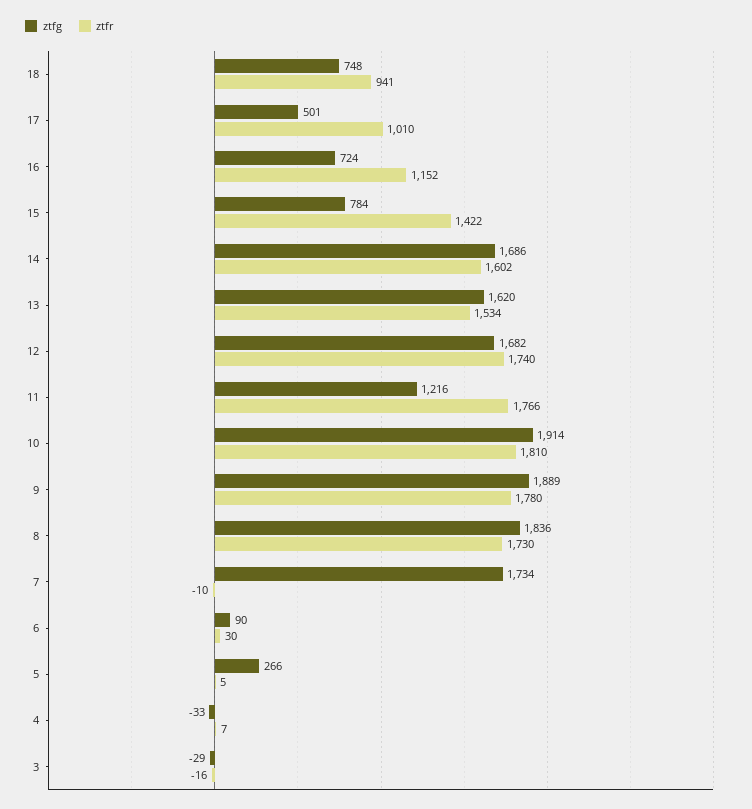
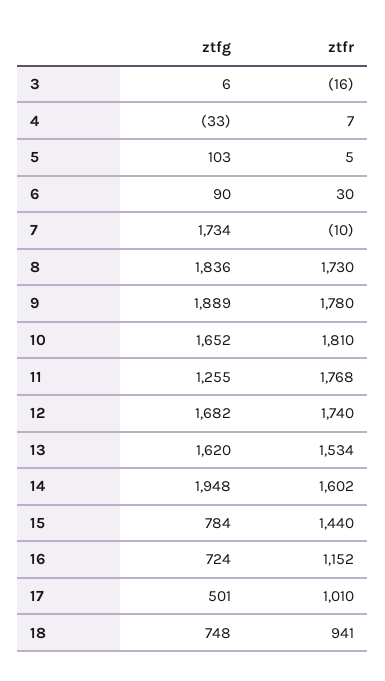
  {
    "ztfg": {
      "18": 748,
      "17": 501,
      "16": 724,
      "15": 784,
-     "14": 1686,
+     "14": 1948,
      "13": 1620,
      "12": 1682,
-     "11": 1216,
+     "11": 1255,
-     "10": 1914,
+     "10": 1652,
      "9": 1889,
      "8": 1836,
      "7": 1734,
      "6": 90,
-     "5": 266,
+     "5": 103,
      "4": -33,
-     "3": -29
+     "3": 6
    },
    "ztfr": {
      "18": 941,
      "17": 1010,
      "16": 1152,
-     "15": 1422,
+     "15": 1440,
      "14": 1602,
      "13": 1534,
      "12": 1740,
-     "11": 1766,
+     "11": 1768,
      "10": 1810,
      "9": 1780,
      "8": 1730,
      "7": -10,
      "6": 30,
      "5": 5,
      "4": 7,
      "3": -16
    }
  }

